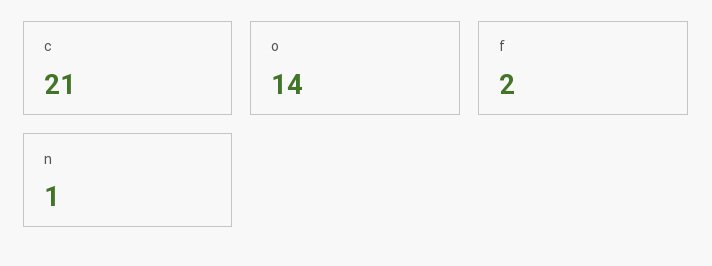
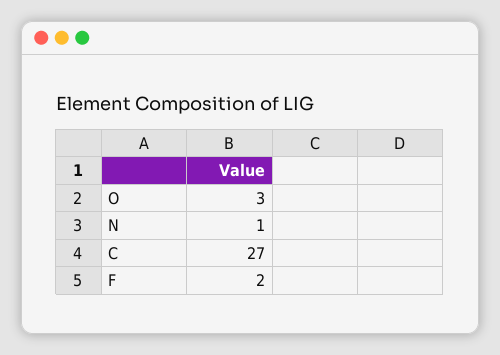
  {
-   "c": 21,
+   "c": 27,
-   "o": 14,
+   "o": 3,
    "f": 2,
    "n": 1
  }

